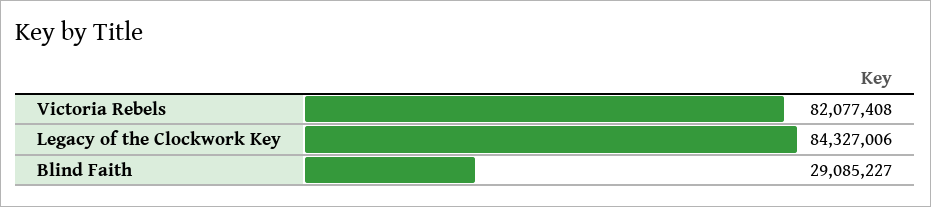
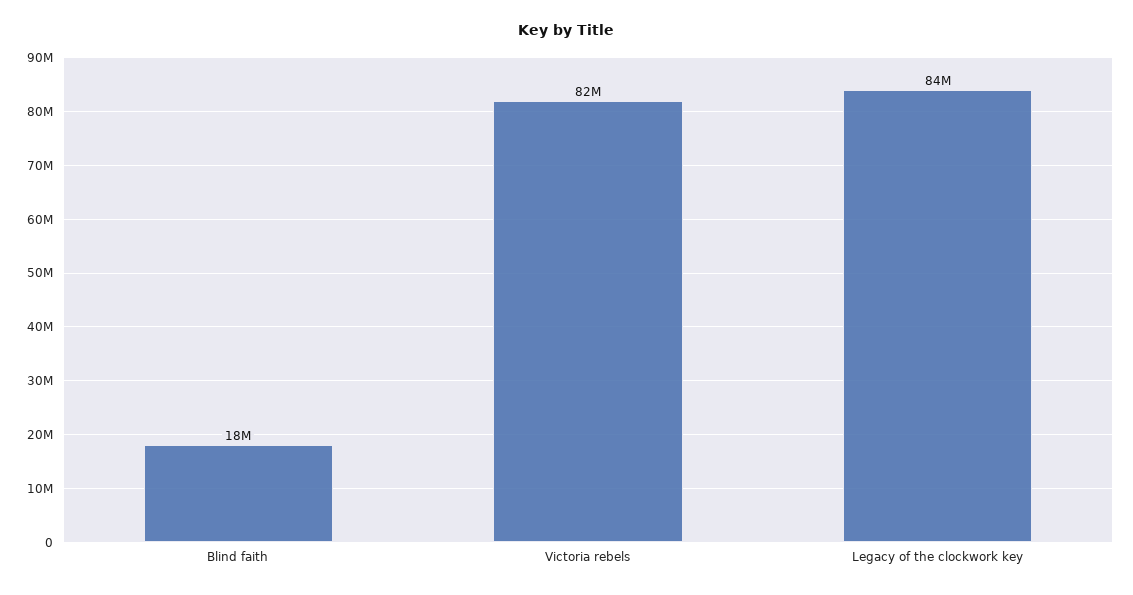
  {
    "Victoria Rebels": 82077408,
    "Legacy of the Clockwork Key": 84327006,
-   "Blind Faith": 29085227
+   "Blind Faith": 18000000
  }

